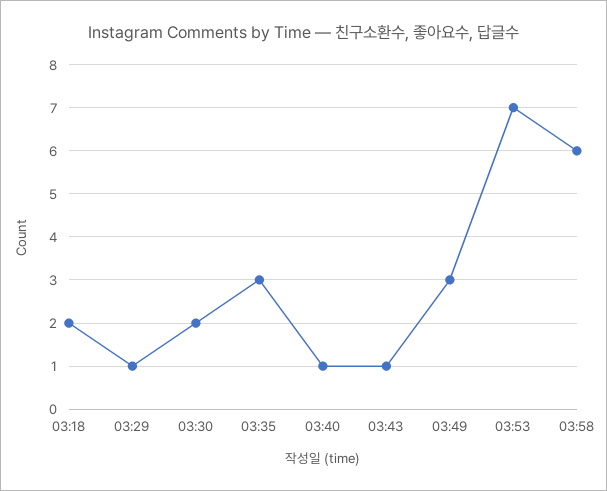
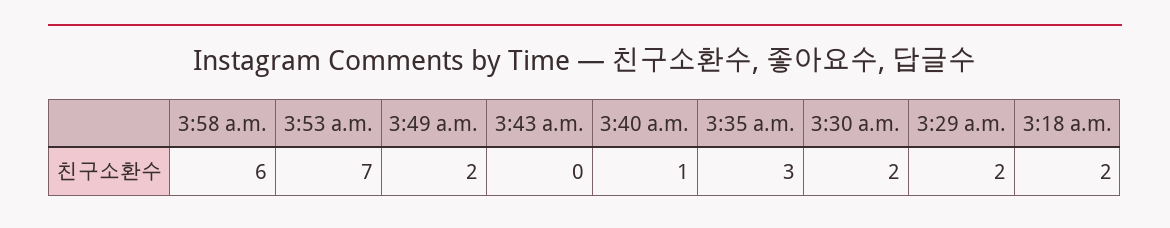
  {
    "03:18": 2,
-   "03:29": 1,
+   "03:29": 2,
    "03:30": 2,
    "03:35": 3,
    "03:40": 1,
-   "03:43": 1,
+   "03:43": 0,
-   "03:49": 3,
+   "03:49": 2,
    "03:53": 7,
    "03:58": 6
  }

